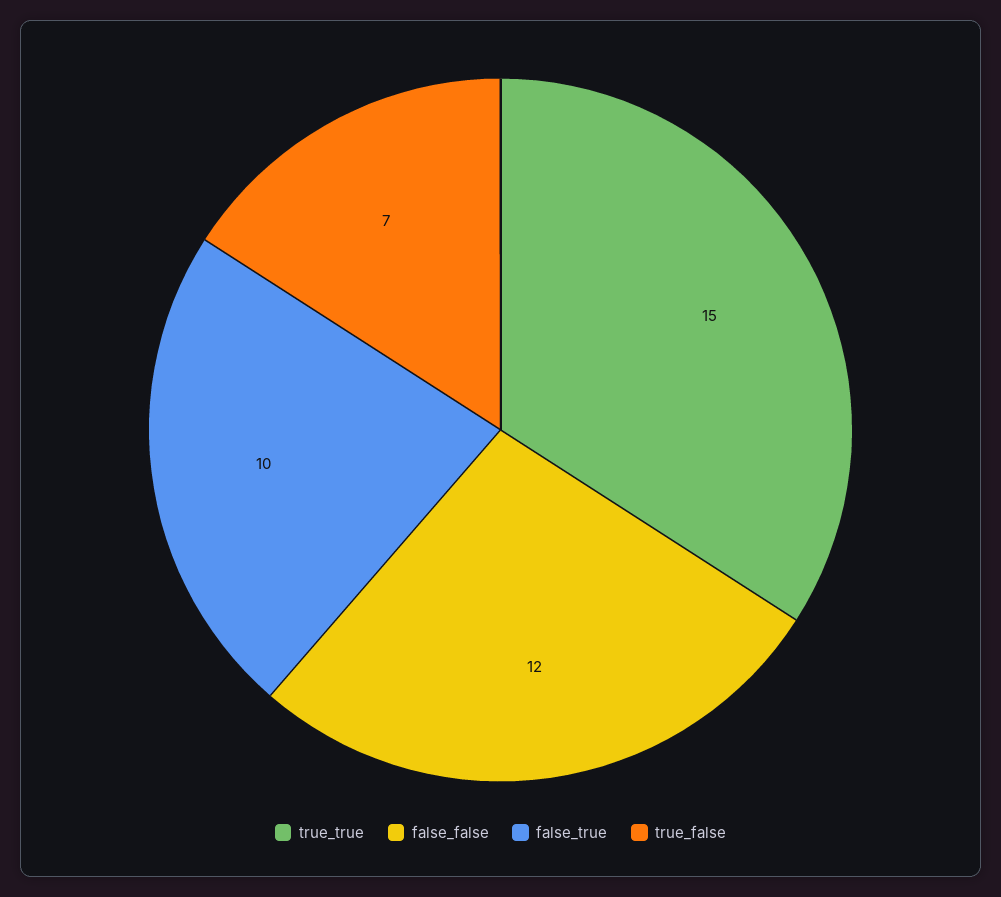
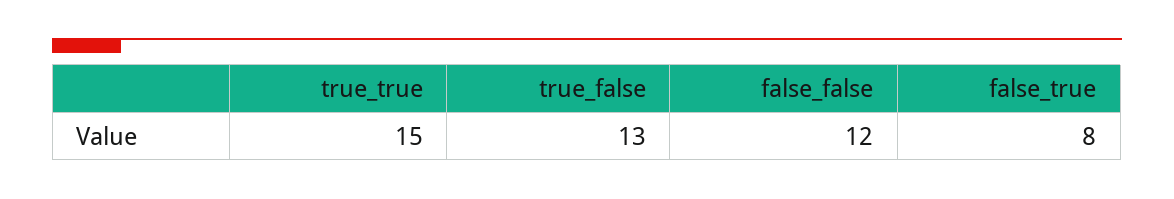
  {
    "true_true": 15,
    "false_false": 12,
-   "false_true": 10,
+   "false_true": 8,
-   "true_false": 7
+   "true_false": 13
  }

